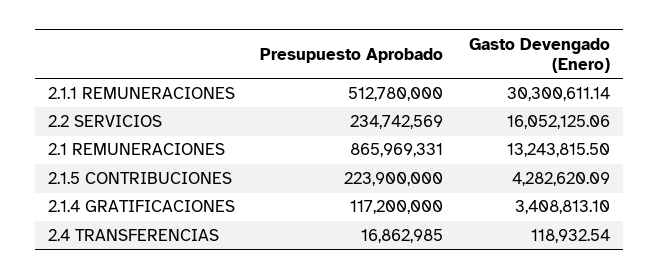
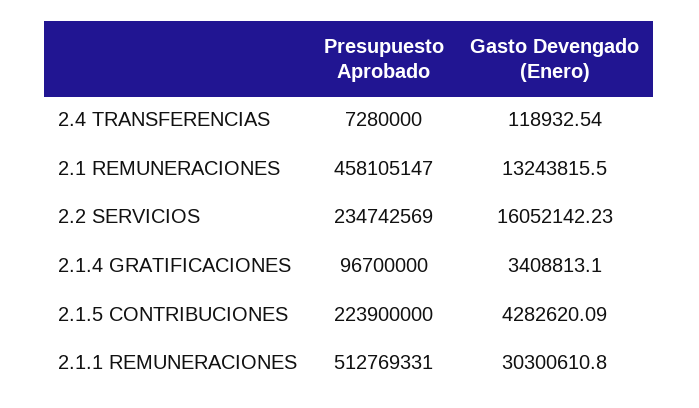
  {
    "Presupuesto Aprobado": {
-     "2.1.1 REMUNERACIONES": 512780000,
+     "2.1.1 REMUNERACIONES": 512769331,
      "2.2 SERVICIOS": 234742569,
-     "2.1 REMUNERACIONES": 865969331,
+     "2.1 REMUNERACIONES": 458105147,
      "2.1.5 CONTRIBUCIONES": 223900000,
-     "2.1.4 GRATIFICACIONES": 117200000,
+     "2.1.4 GRATIFICACIONES": 96700000,
-     "2.4 TRANSFERENCIAS": 16862985
+     "2.4 TRANSFERENCIAS": 7280000
    },
    "Gasto Devengado (Enero)": {
-     "2.1.1 REMUNERACIONES": 30300611.14,
+     "2.1.1 REMUNERACIONES": 30300610.8,
-     "2.2 SERVICIOS": 16052125.06,
+     "2.2 SERVICIOS": 16052142.23,
      "2.1 REMUNERACIONES": 13243815.5,
      "2.1.5 CONTRIBUCIONES": 4282620.09,
      "2.1.4 GRATIFICACIONES": 3408813.1,
      "2.4 TRANSFERENCIAS": 118932.54
    }
  }

